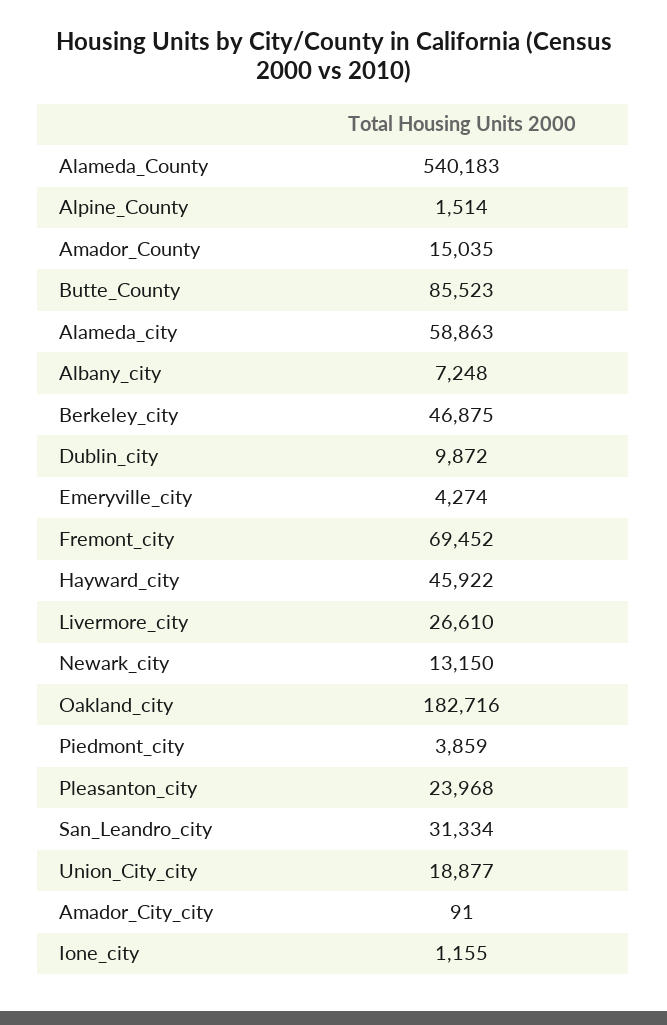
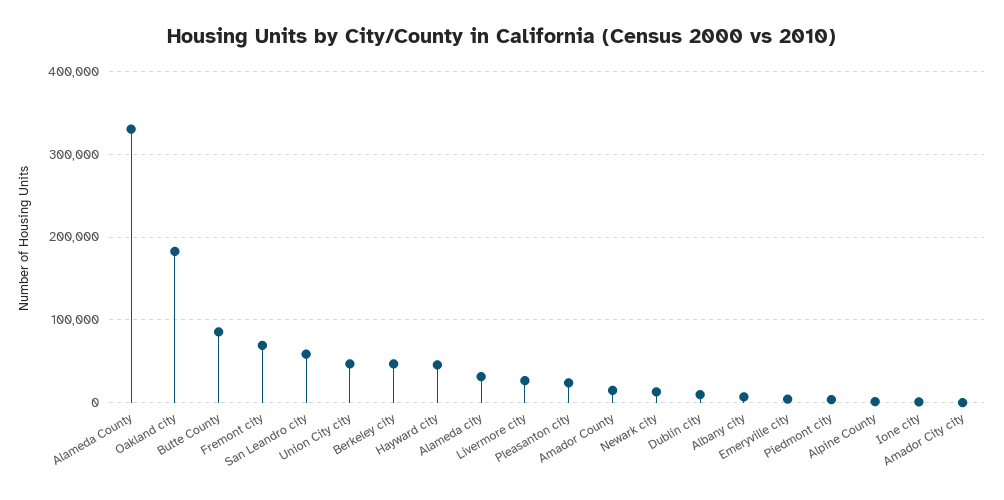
  {
-   "Alameda_County": 540183,
+   "Alameda_County": 330000,
    "Alpine_County": 1514,
    "Amador_County": 15035,
    "Butte_County": 85523,
-   "Alameda_city": 58863,
+   "Alameda_city": 30000,
    "Albany_city": 7248,
    "Berkeley_city": 46875,
    "Dublin_city": 9872,
    "Emeryville_city": 4274,
    "Fremont_city": 69452,
    "Hayward_city": 45922,
    "Livermore_city": 26610,
    "Newark_city": 13150,
    "Oakland_city": 182716,
    "Piedmont_city": 3859,
    "Pleasanton_city": 23968,
-   "San_Leandro_city": 31334,
+   "San_Leandro_city": 60000,
-   "Union_City_city": 18877,
+   "Union_City_city": 50000,
    "Amador_City_city": 91,
    "Ione_city": 1155
  }

